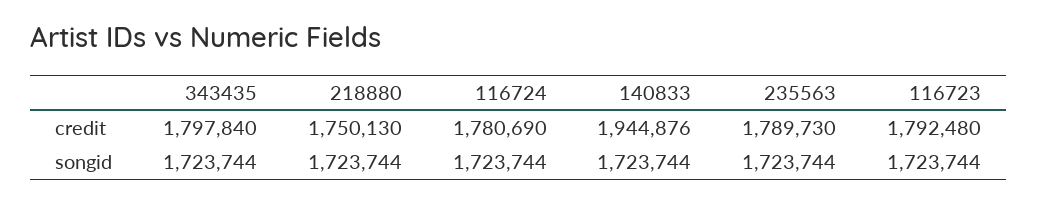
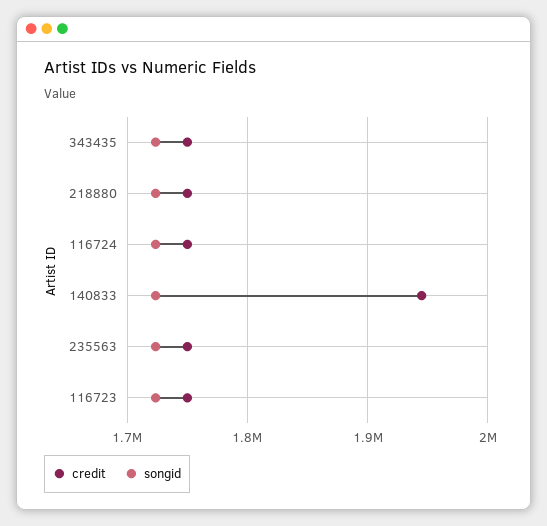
  {
    "credit": {
-     "343435": 1797840,
+     "343435": 1750000,
      "218880": 1750130,
-     "116724": 1780690,
+     "116724": 1750000,
      "140833": 1944876,
-     "235563": 1789730,
+     "235563": 1750000,
-     "116723": 1792480
+     "116723": 1750000
    },
    "songid": {
      "343435": 1723744,
      "218880": 1723744,
      "116724": 1723744,
      "140833": 1723744,
      "235563": 1723744,
      "116723": 1723744
    }
  }

